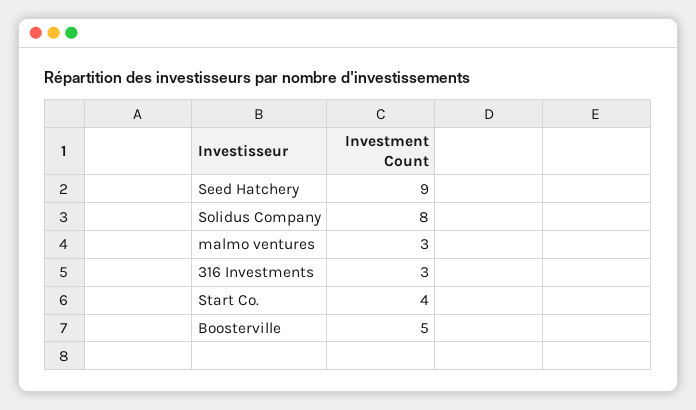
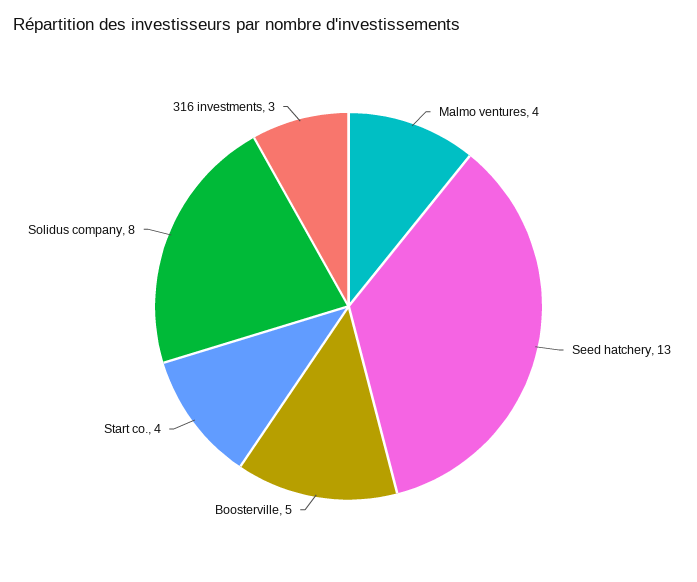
  {
-   "Seed Hatchery": 9,
+   "Seed Hatchery": 13,
    "Solidus Company": 8,
-   "malmo ventures": 3,
+   "malmo ventures": 4,
    "316 Investments": 3,
    "Start Co.": 4,
    "Boosterville": 5
  }

